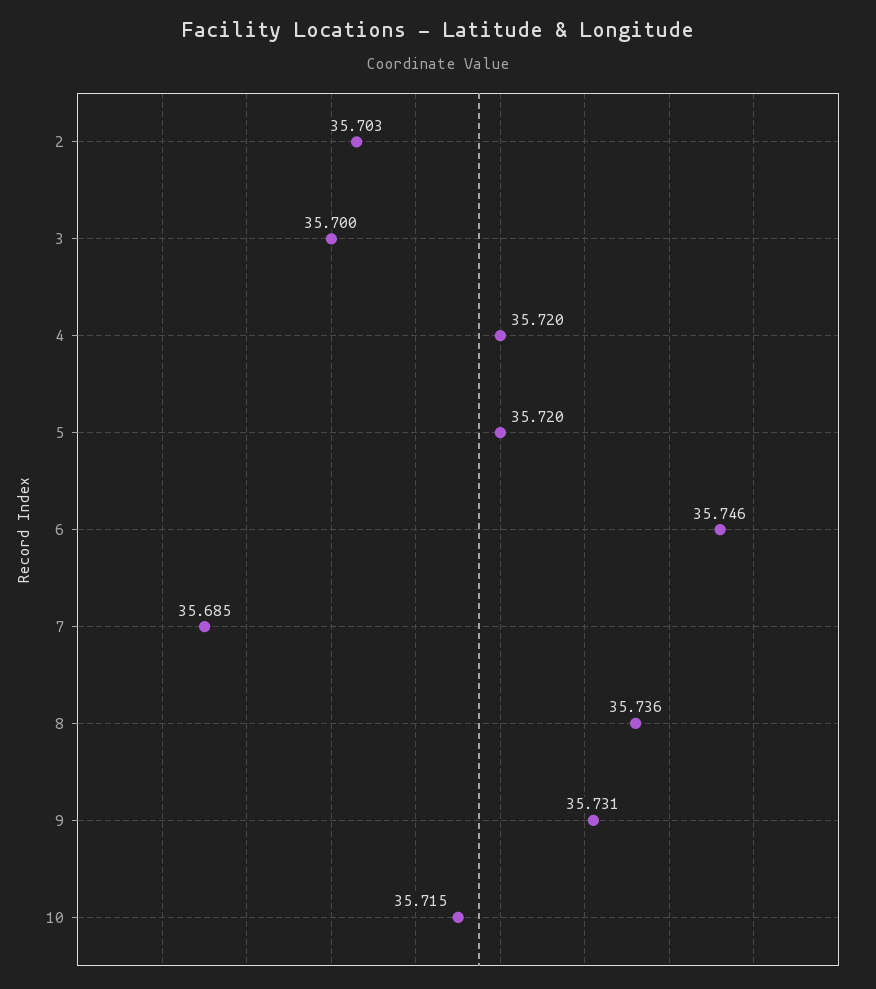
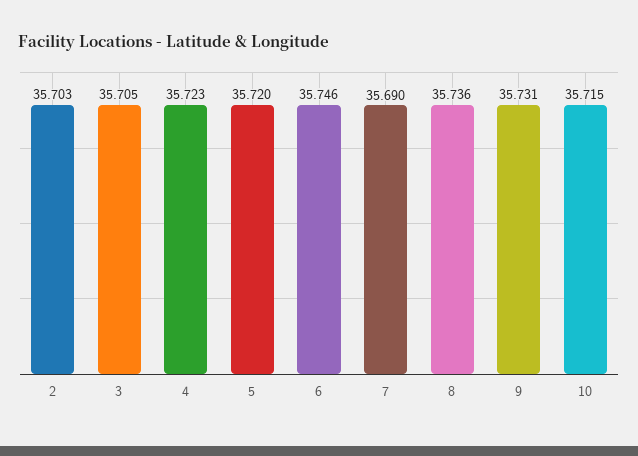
  {
    "2": 35.703,
-   "3": 35.7,
+   "3": 35.705,
-   "4": 35.72,
+   "4": 35.723,
    "5": 35.72,
    "6": 35.746,
-   "7": 35.685,
+   "7": 35.69,
    "8": 35.736,
    "9": 35.731,
    "10": 35.715
  }

